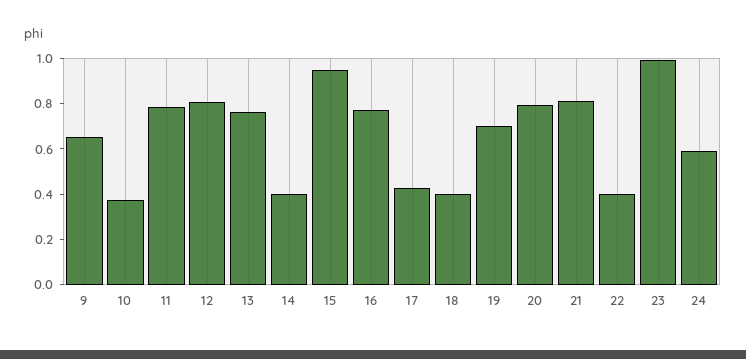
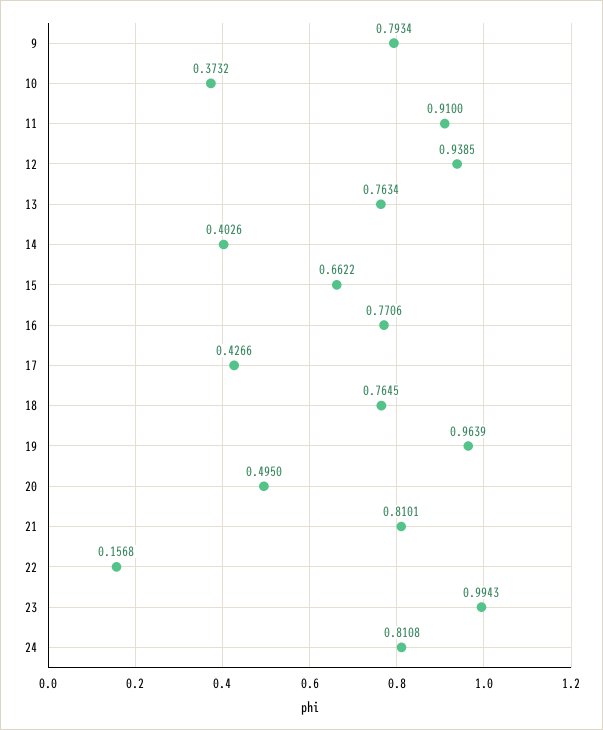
  {
-   "9": 0.65,
+   "9": 0.7934,
    "10": 0.3732,
-   "11": 0.8,
+   "11": 0.91,
-   "12": 0.8,
+   "12": 0.9385,
    "13": 0.7634,
    "14": 0.4026,
-   "15": 0.95,
+   "15": 0.6622,
    "16": 0.7706,
    "17": 0.4266,
-   "18": 0.4,
+   "18": 0.7645,
-   "19": 0.7,
+   "19": 0.9639,
-   "20": 0.8,
+   "20": 0.495,
    "21": 0.8101,
-   "22": 0.4,
+   "22": 0.1568,
    "23": 0.9943,
-   "24": 0.6
+   "24": 0.8108
  }

